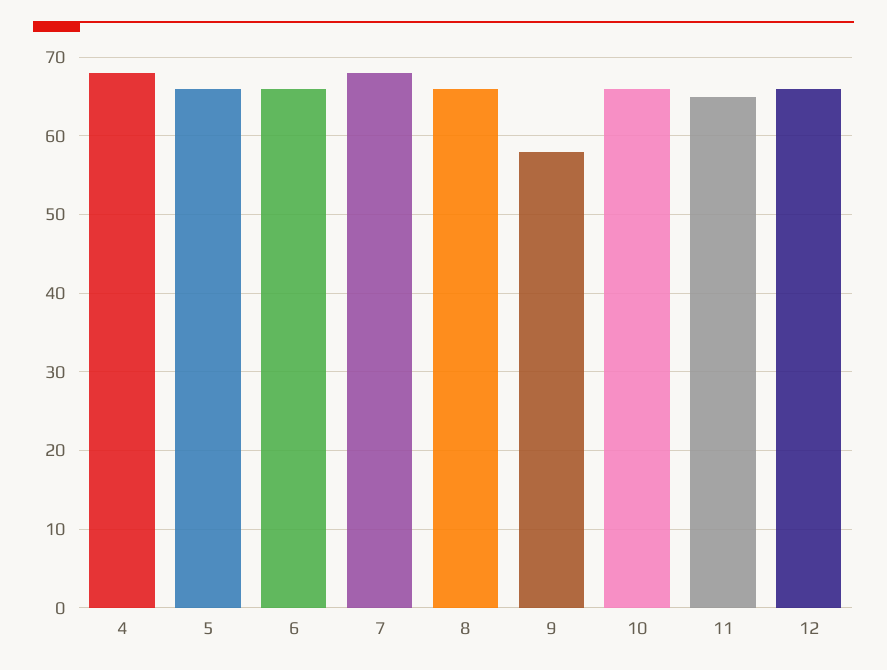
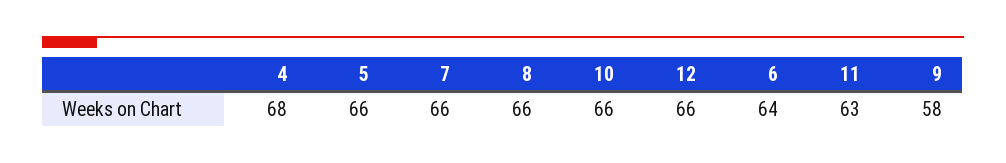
  {
    "4": 68,
    "5": 66,
-   "6": 66,
+   "6": 64,
-   "7": 68,
+   "7": 66,
    "8": 66,
    "9": 58,
    "10": 66,
-   "11": 65,
+   "11": 63,
    "12": 66
  }

